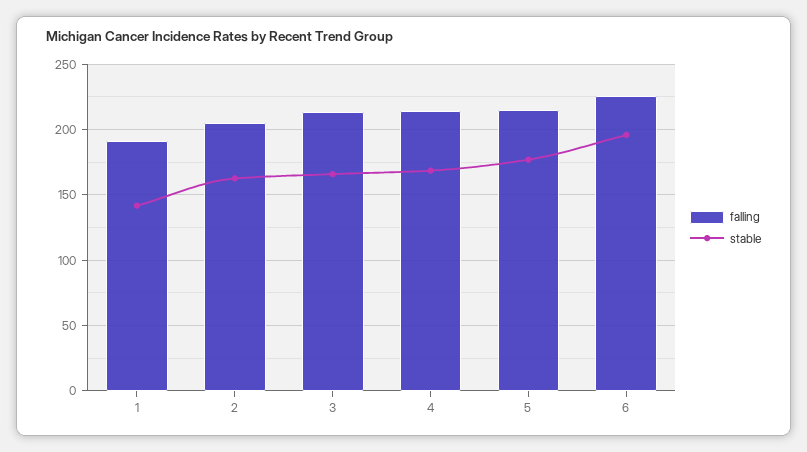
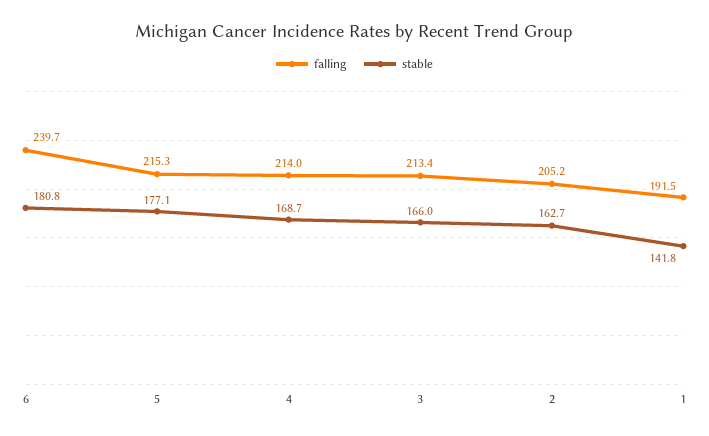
  {
    "falling": {
      "1": 191.5,
      "2": 205.2,
      "3": 213.4,
      "4": 214,
      "5": 215.3,
-     "6": 225
+     "6": 239.7
    },
    "stable": {
      "1": 141.8,
      "2": 162.7,
      "3": 166,
      "4": 168.7,
      "5": 177.1,
-     "6": 195
+     "6": 180.8
    }
  }

